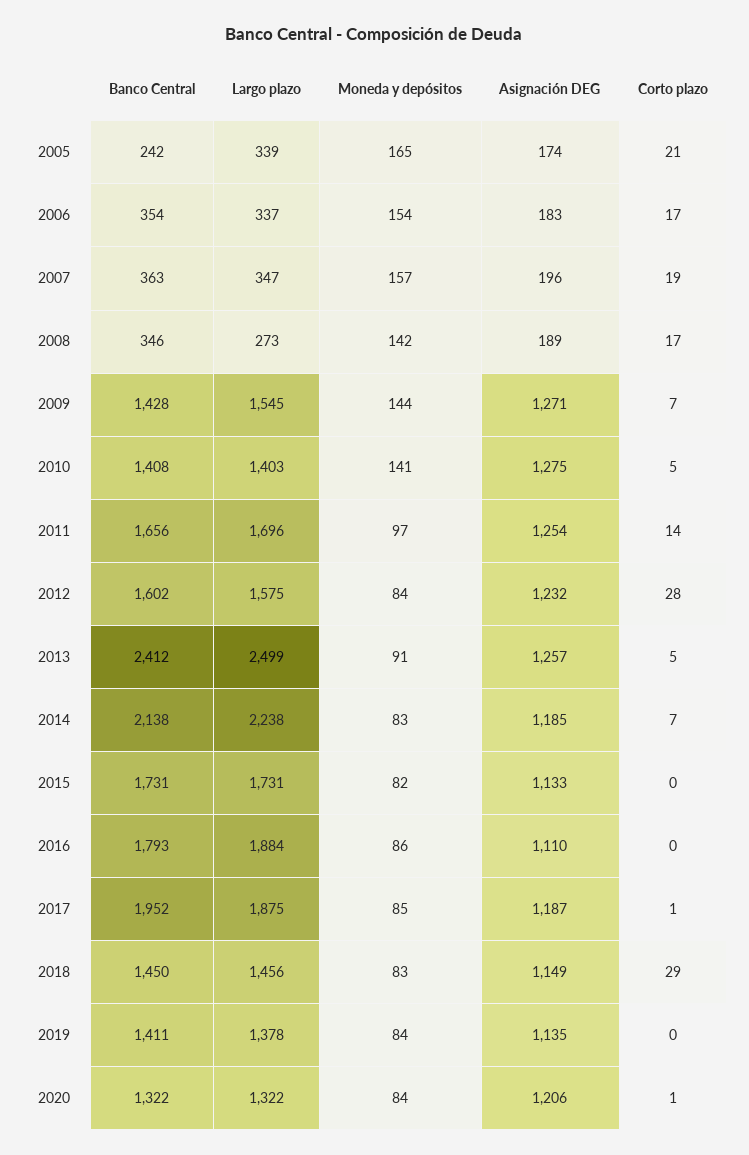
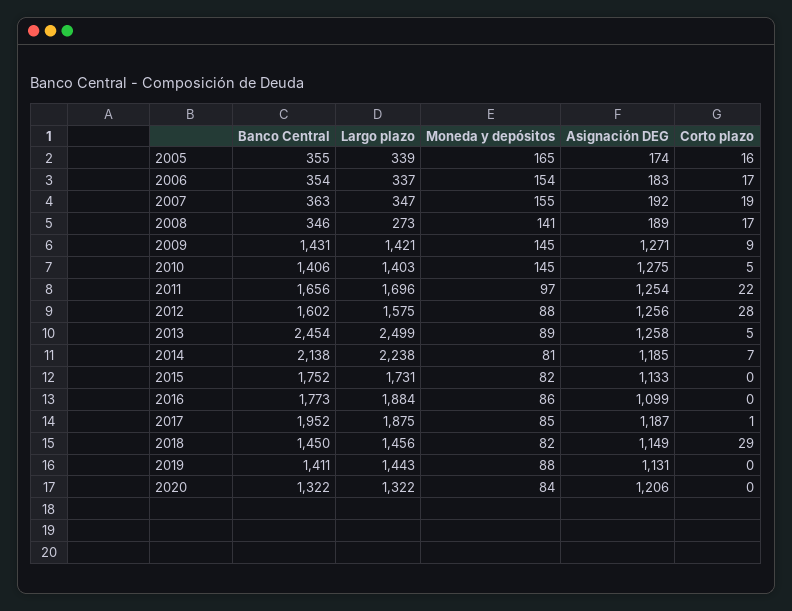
  {
    "Banco Central": {
-     "2005": 242,
+     "2005": 355,
      "2006": 354,
      "2007": 363,
      "2008": 346,
-     "2009": 1428,
+     "2009": 1431,
-     "2010": 1408,
+     "2010": 1406,
      "2011": 1656,
      "2012": 1602,
-     "2013": 2412,
+     "2013": 2454,
      "2014": 2138,
-     "2015": 1731,
+     "2015": 1752,
-     "2016": 1793,
+     "2016": 1773,
      "2017": 1952,
      "2018": 1450,
      "2019": 1411,
      "2020": 1322
    },
    "Largo plazo": {
      "2005": 339,
      "2006": 337,
      "2007": 347,
      "2008": 273,
-     "2009": 1545,
+     "2009": 1421,
      "2010": 1403,
      "2011": 1696,
      "2012": 1575,
      "2013": 2499,
      "2014": 2238,
      "2015": 1731,
      "2016": 1884,
      "2017": 1875,
      "2018": 1456,
-     "2019": 1378,
+     "2019": 1443,
      "2020": 1322
    },
    "Moneda y depósitos": {
      "2005": 165,
      "2006": 154,
-     "2007": 157,
+     "2007": 155,
-     "2008": 142,
+     "2008": 141,
-     "2009": 144,
+     "2009": 145,
-     "2010": 141,
+     "2010": 145,
      "2011": 97,
-     "2012": 84,
+     "2012": 88,
-     "2013": 91,
+     "2013": 89,
-     "2014": 83,
+     "2014": 81,
      "2015": 82,
      "2016": 86,
      "2017": 85,
-     "2018": 83,
+     "2018": 82,
-     "2019": 84,
+     "2019": 88,
      "2020": 84
    },
    "Asignación DEG": {
      "2005": 174,
      "2006": 183,
-     "2007": 196,
+     "2007": 192,
      "2008": 189,
      "2009": 1271,
      "2010": 1275,
      "2011": 1254,
-     "2012": 1232,
+     "2012": 1256,
-     "2013": 1257,
+     "2013": 1258,
      "2014": 1185,
      "2015": 1133,
-     "2016": 1110,
+     "2016": 1099,
      "2017": 1187,
      "2018": 1149,
-     "2019": 1135,
+     "2019": 1131,
      "2020": 1206
    },
    "Corto plazo": {
-     "2005": 21,
+     "2005": 16,
      "2006": 17,
      "2007": 19,
      "2008": 17,
-     "2009": 7,
+     "2009": 9,
      "2010": 5,
-     "2011": 14,
+     "2011": 22,
      "2012": 28,
      "2013": 5,
      "2014": 7,
      "2015": 0,
      "2016": 0,
      "2017": 1,
      "2018": 29,
      "2019": 0,
-     "2020": 1
+     "2020": 0
    }
  }

